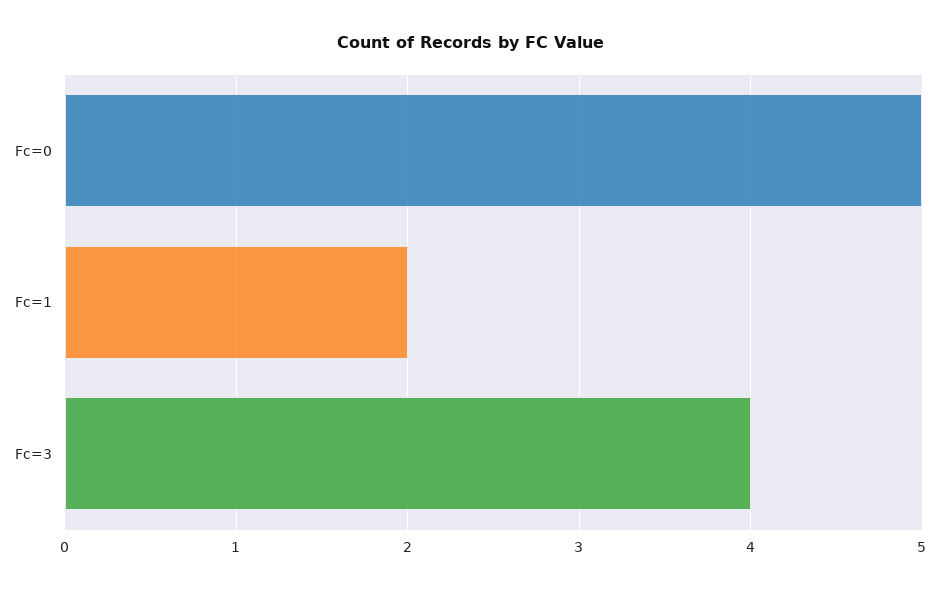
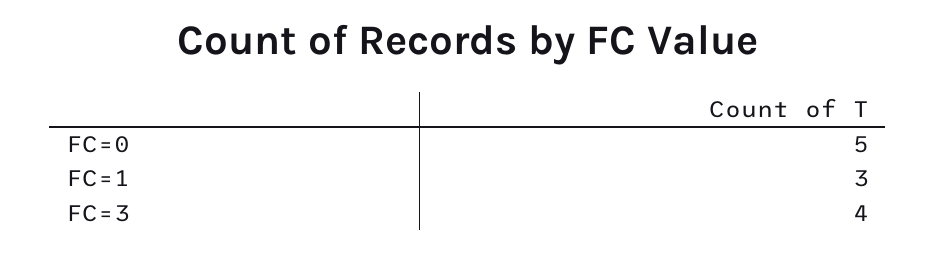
  {
    "Fc=0": 5,
-   "Fc=1": 2,
+   "Fc=1": 3,
    "Fc=3": 4
  }

